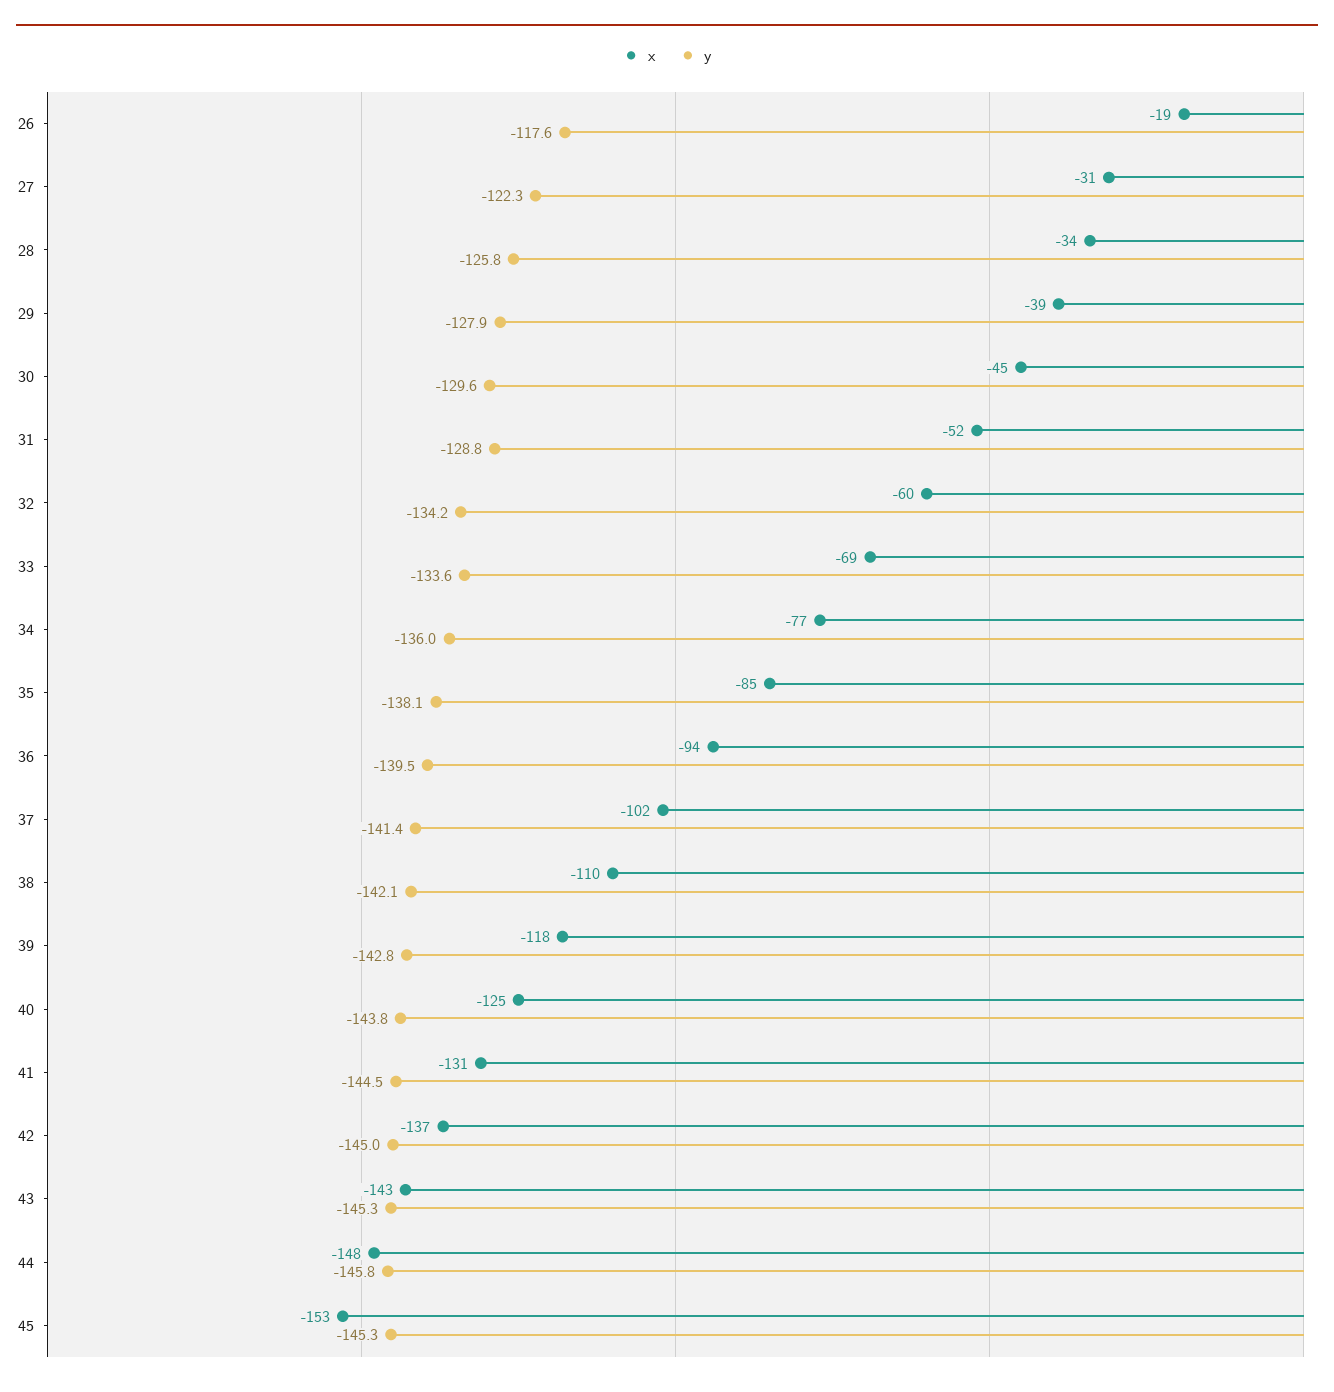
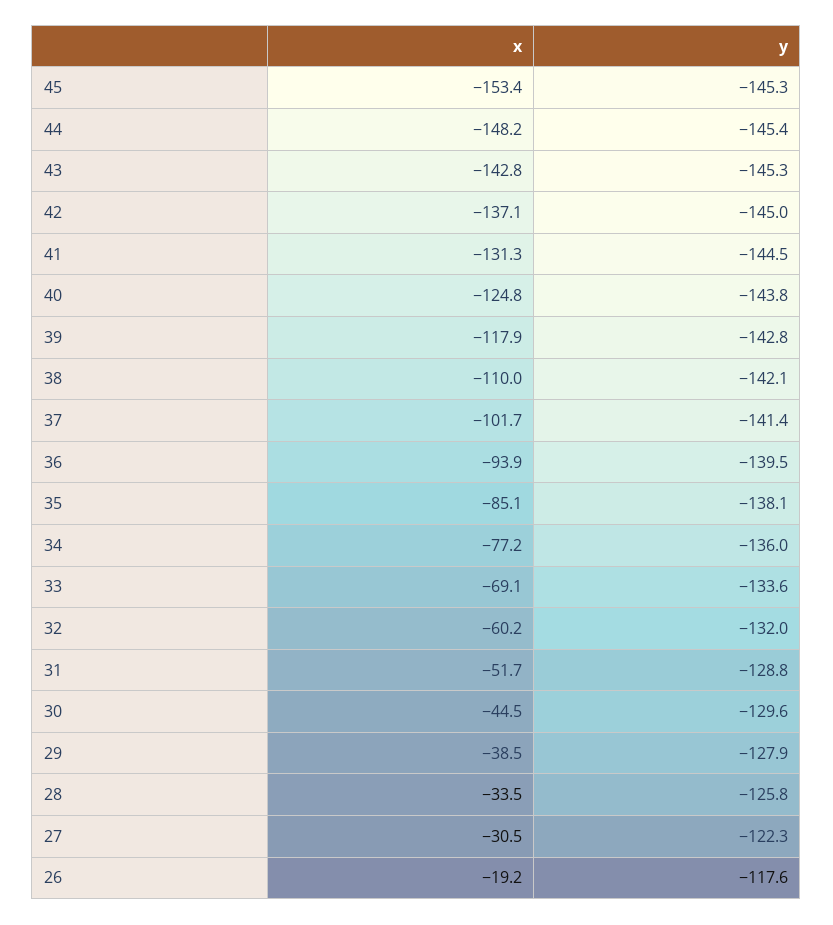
  {
    "x": {
      "26": -19.2,
      "27": -30.5,
      "28": -33.5,
      "29": -38.5,
      "30": -44.5,
      "31": -51.7,
      "32": -60.2,
      "33": -69.1,
      "34": -77.2,
      "35": -85.1,
      "36": -93.9,
      "37": -101.7,
      "38": -110,
      "39": -117.9,
      "40": -124.8,
      "41": -131.3,
      "42": -137.1,
      "43": -142.8,
      "44": -148.2,
      "45": -153.4
    },
    "y": {
      "26": -117.6,
      "27": -122.3,
      "28": -125.8,
      "29": -127.9,
      "30": -129.6,
      "31": -128.8,
-     "32": -134.2,
+     "32": -132,
      "33": -133.6,
      "34": -136,
      "35": -138.1,
      "36": -139.5,
      "37": -141.4,
      "38": -142.1,
      "39": -142.8,
      "40": -143.8,
      "41": -144.5,
      "42": -145,
      "43": -145.3,
-     "44": -145.8,
+     "44": -145.4,
      "45": -145.3
    }
  }

